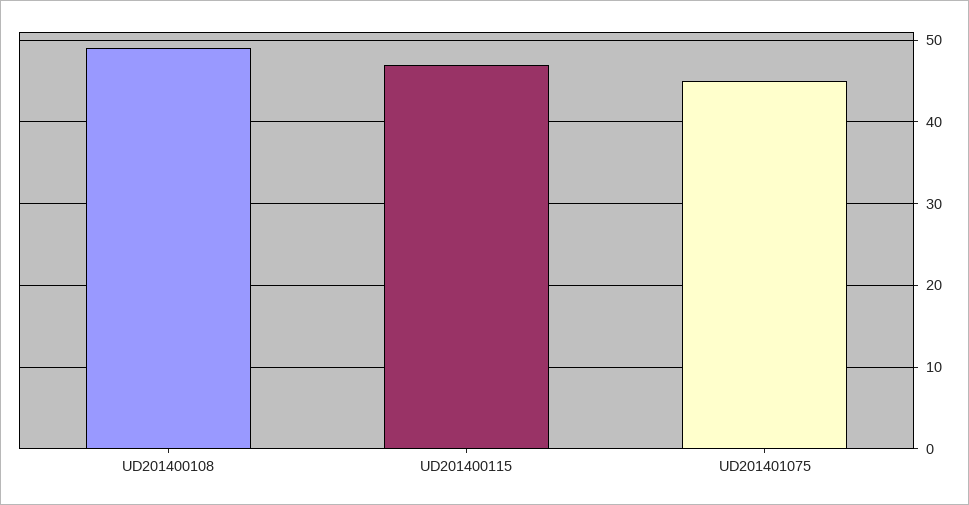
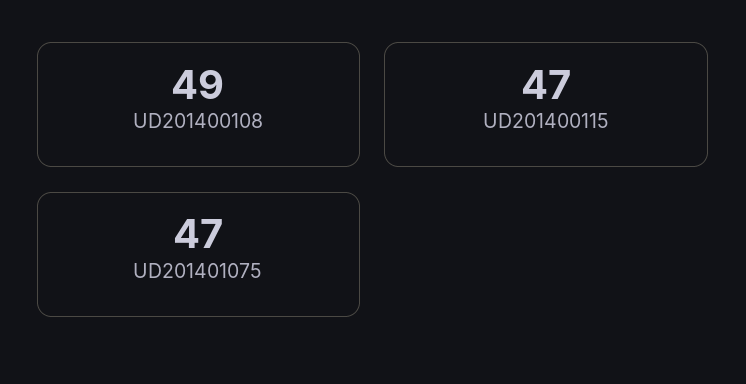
  {
    "UD201400108": 49,
    "UD201400115": 47,
-   "UD201401075": 45
+   "UD201401075": 47
  }

